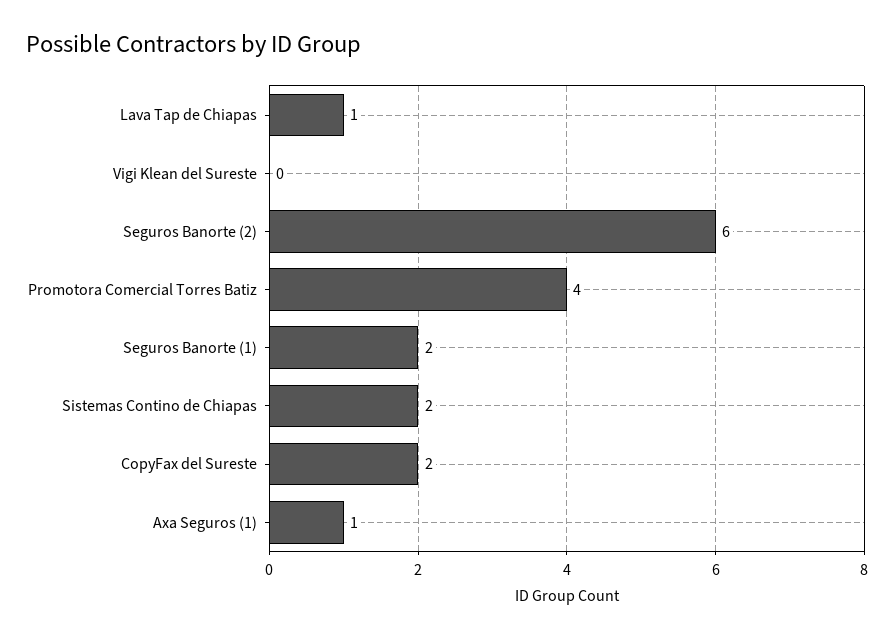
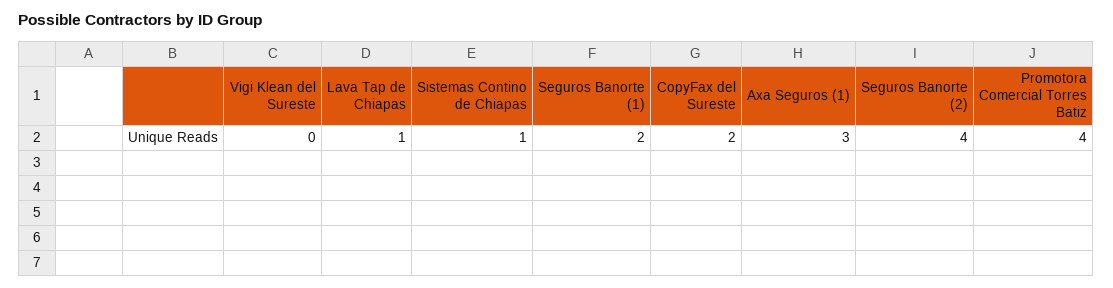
  {
    "Lava Tap de Chiapas": 1,
    "Vigi Klean del Sureste": 0,
-   "Seguros Banorte (2)": 6,
+   "Seguros Banorte (2)": 4,
    "Promotora Comercial Torres Batiz": 4,
    "Seguros Banorte (1)": 2,
-   "Sistemas Contino de Chiapas": 2,
+   "Sistemas Contino de Chiapas": 1,
    "CopyFax del Sureste": 2,
-   "Axa Seguros (1)": 1
+   "Axa Seguros (1)": 3
  }

